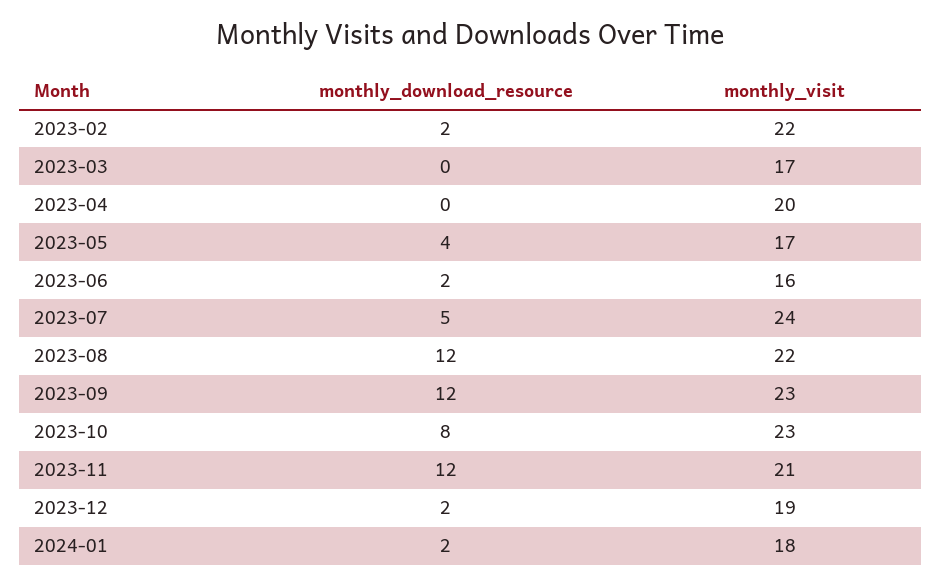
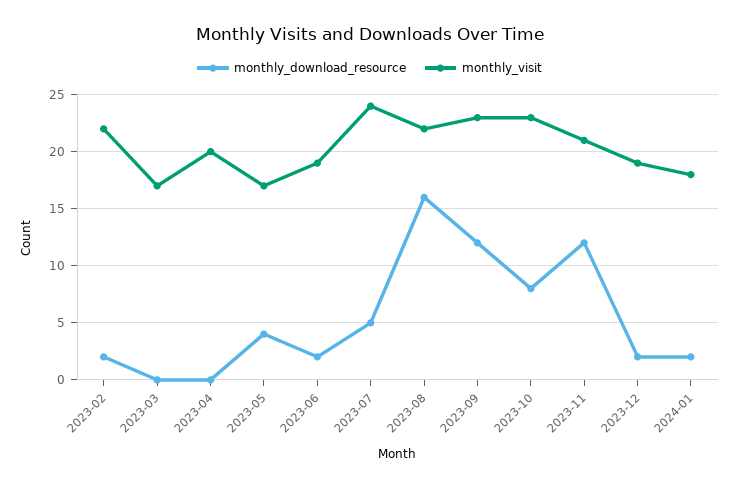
  {
    "monthly_download_resource": {
      "2023-02": 2,
      "2023-03": 0,
      "2023-04": 0,
      "2023-05": 4,
      "2023-06": 2,
      "2023-07": 5,
-     "2023-08": 12,
+     "2023-08": 16,
      "2023-09": 12,
      "2023-10": 8,
      "2023-11": 12,
      "2023-12": 2,
      "2024-01": 2
    },
    "monthly_visit": {
      "2023-02": 22,
      "2023-03": 17,
      "2023-04": 20,
      "2023-05": 17,
-     "2023-06": 16,
+     "2023-06": 19,
      "2023-07": 24,
      "2023-08": 22,
      "2023-09": 23,
      "2023-10": 23,
      "2023-11": 21,
      "2023-12": 19,
      "2024-01": 18
    }
  }

